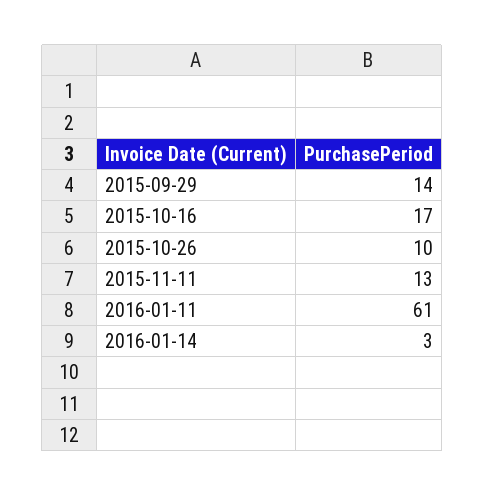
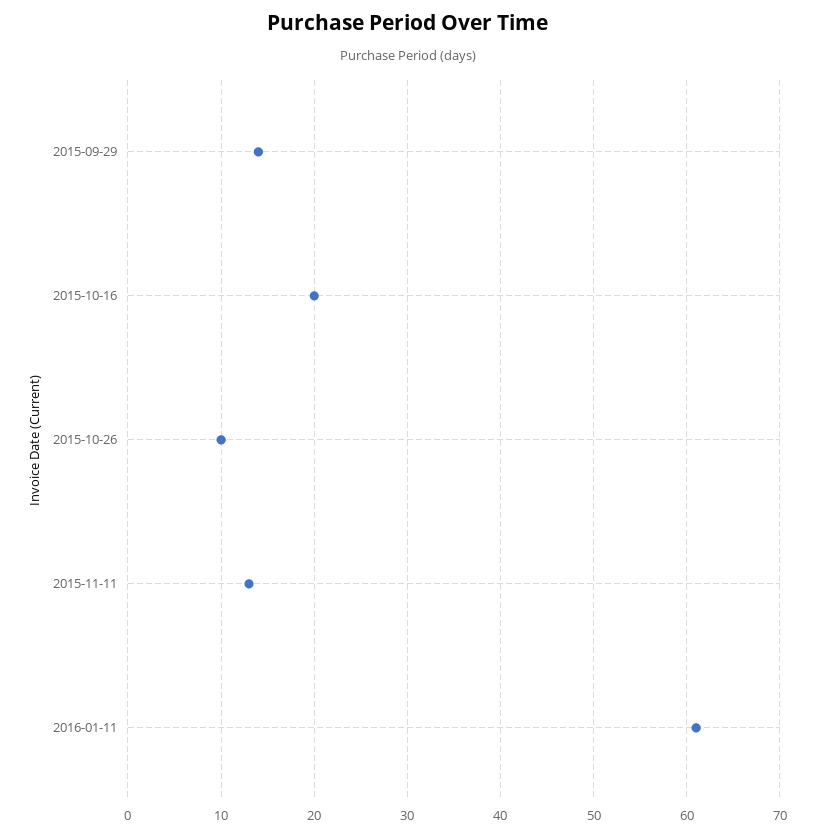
  {
    "2015-09-29": 14,
-   "2015-10-16": 17,
+   "2015-10-16": 20,
    "2015-10-26": 10,
    "2015-11-11": 13,
-   "2016-01-11": 61,
+   "2016-01-11": 61
-   "2016-01-14": 3
  }

